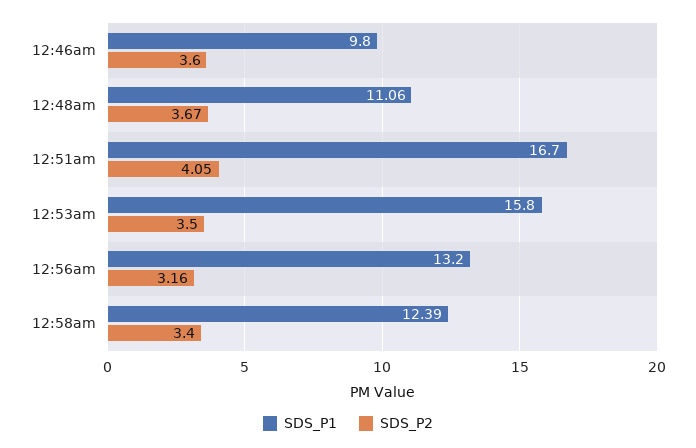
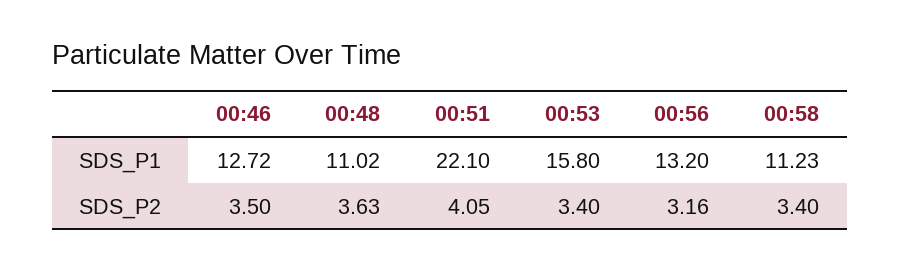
  {
    "SDS_P1": {
-     "12:46am": 9.8,
+     "12:46am": 12.72,
-     "12:48am": 11.06,
+     "12:48am": 11.02,
-     "12:51am": 16.7,
+     "12:51am": 22.1,
      "12:53am": 15.8,
      "12:56am": 13.2,
-     "12:58am": 12.39
+     "12:58am": 11.23
    },
    "SDS_P2": {
-     "12:46am": 3.6,
+     "12:46am": 3.5,
-     "12:48am": 3.67,
+     "12:48am": 3.63,
      "12:51am": 4.05,
-     "12:53am": 3.5,
+     "12:53am": 3.4,
      "12:56am": 3.16,
      "12:58am": 3.4
    }
  }

